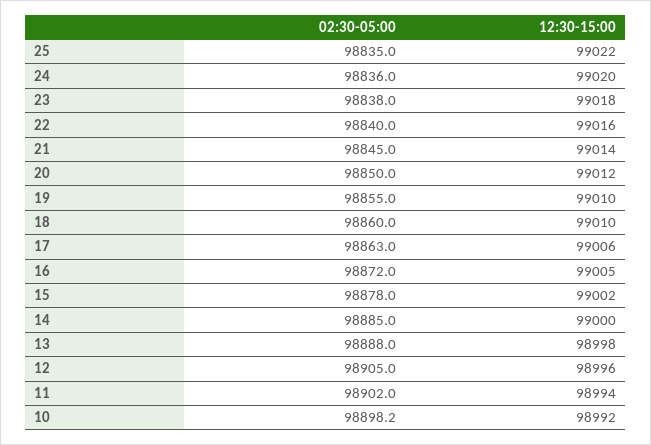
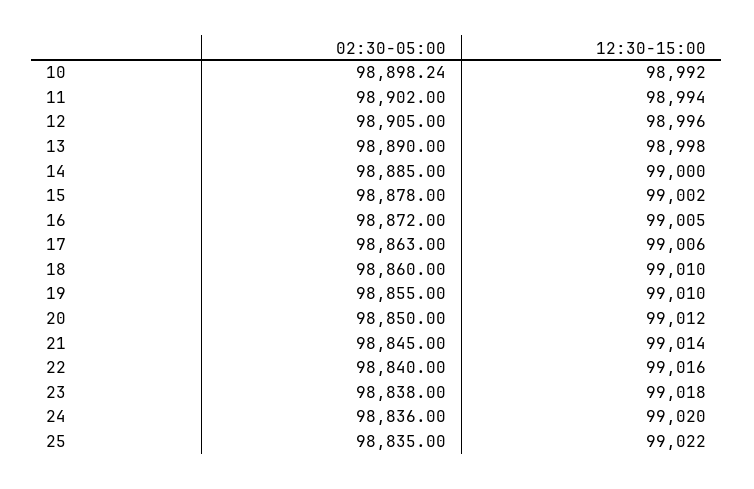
  {
    "02:30-05:00": {
      "25": 98835,
      "24": 98836,
      "23": 98838,
      "22": 98840,
      "21": 98845,
      "20": 98850,
      "19": 98855,
      "18": 98860,
      "17": 98863,
      "16": 98872,
      "15": 98878,
      "14": 98885,
-     "13": 98888,
+     "13": 98890,
      "12": 98905,
      "11": 98902,
      "10": 98898.24
    },
    "12:30-15:00": {
      "25": 99022,
      "24": 99020,
      "23": 99018,
      "22": 99016,
      "21": 99014,
      "20": 99012,
      "19": 99010,
      "18": 99010,
      "17": 99006,
      "16": 99005,
      "15": 99002,
      "14": 99000,
      "13": 98998,
      "12": 98996,
      "11": 98994,
      "10": 98992
    }
  }

